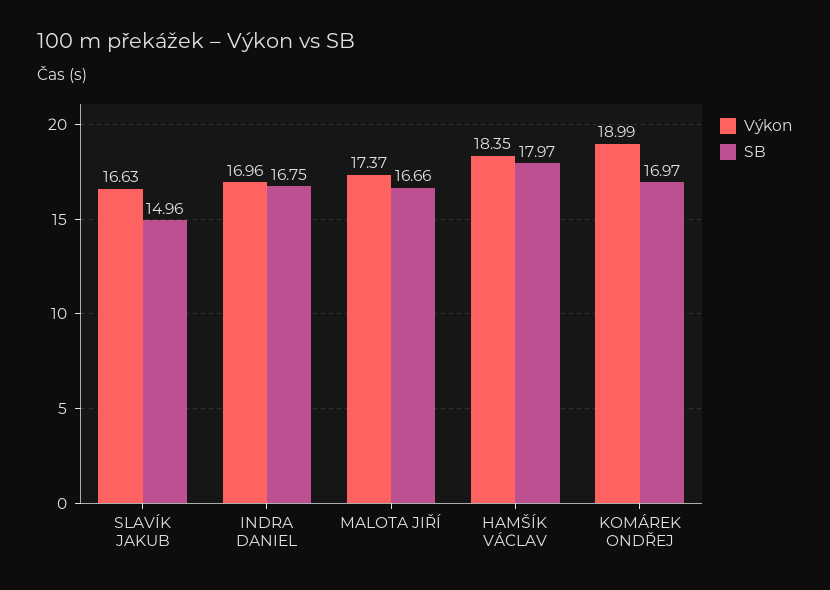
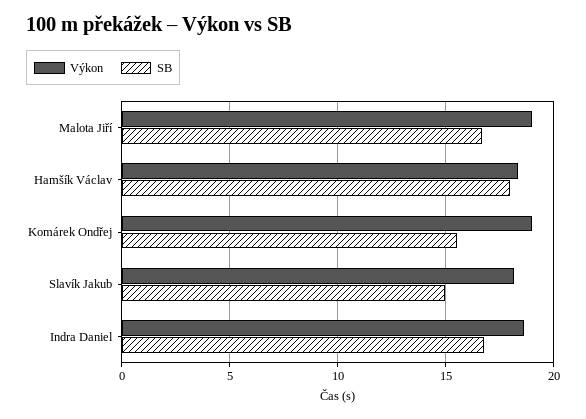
  {
    "Výkon": {
-     "SLAVÍK JAKUB": 16.63,
+     "SLAVÍK JAKUB": 18,
-     "INDRA DANIEL": 16.96,
+     "INDRA DANIEL": 18.5,
-     "MALOTA JIŘÍ": 17.37,
+     "MALOTA JIŘÍ": 19,
      "HAMŠÍK VÁCLAV": 18.35,
      "KOMÁREK ONDŘEJ": 18.99
    },
    "SB": {
      "SLAVÍK JAKUB": 14.96,
      "INDRA DANIEL": 16.75,
      "MALOTA JIŘÍ": 16.66,
      "HAMŠÍK VÁCLAV": 17.97,
-     "KOMÁREK ONDŘEJ": 16.97
+     "KOMÁREK ONDŘEJ": 15.5
    }
  }

